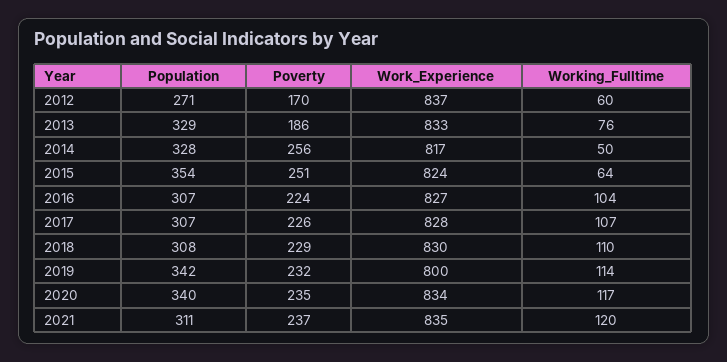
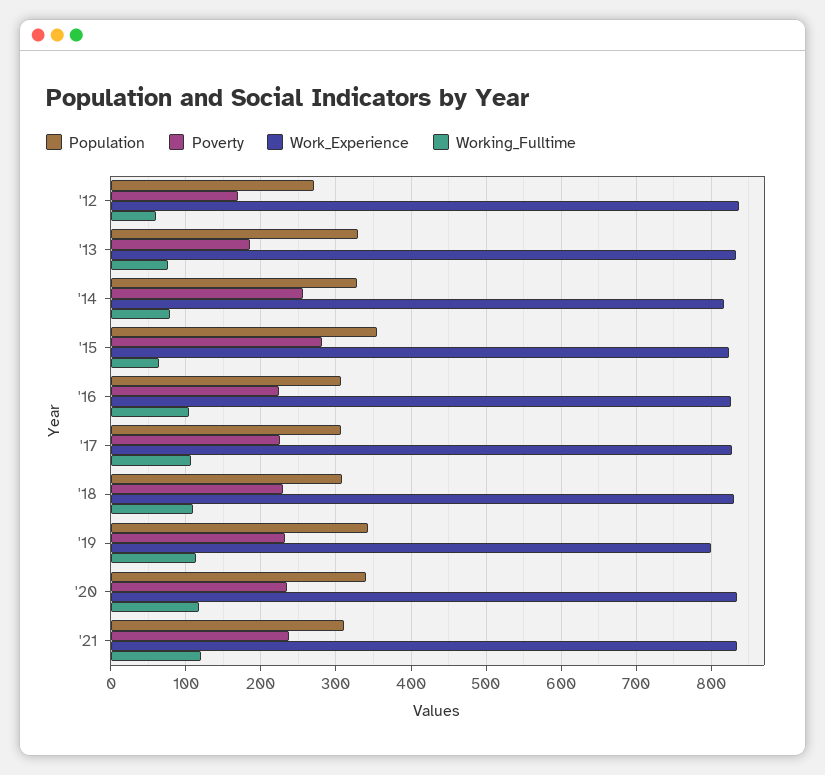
  {
    "Population": {
      "2012": 271,
      "2013": 329,
      "2014": 328,
      "2015": 354,
      "2016": 307,
      "2017": 307,
      "2018": 308,
      "2019": 342,
      "2020": 340,
      "2021": 311
    },
    "Poverty": {
      "2012": 170,
      "2013": 186,
      "2014": 256,
-     "2015": 251,
+     "2015": 280,
      "2016": 224,
      "2017": 226,
      "2018": 229,
      "2019": 232,
      "2020": 235,
      "2021": 237
    },
    "Work_Experience": {
      "2012": 837,
      "2013": 833,
      "2014": 817,
      "2015": 824,
      "2016": 827,
      "2017": 828,
      "2018": 830,
      "2019": 800,
      "2020": 834,
      "2021": 835
    },
    "Working_Fulltime": {
      "2012": 60,
      "2013": 76,
-     "2014": 50,
+     "2014": 80,
      "2015": 64,
      "2016": 104,
      "2017": 107,
      "2018": 110,
      "2019": 114,
      "2020": 117,
      "2021": 120
    }
  }

